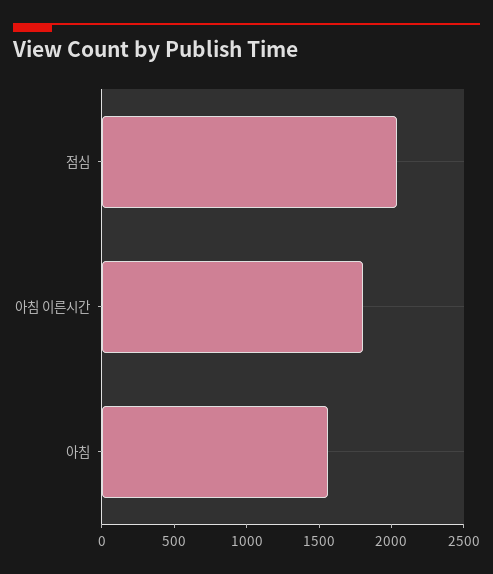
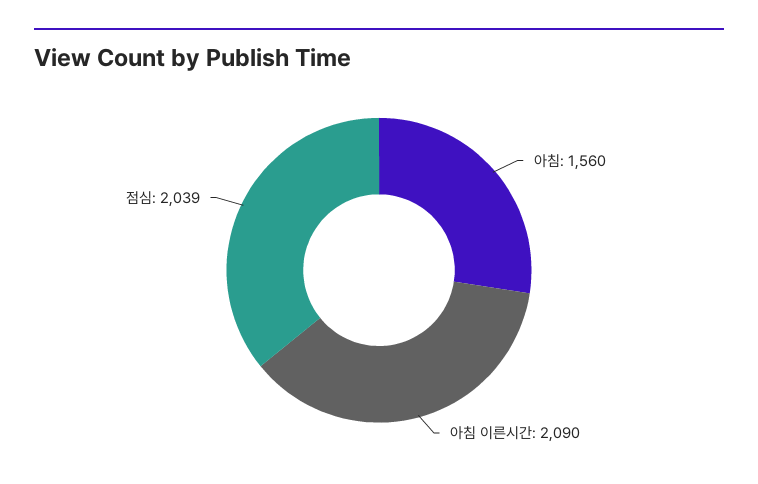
  {
    "점심": 2039,
-   "아침 이른시간": 1800,
+   "아침 이른시간": 2090,
    "아침": 1560
  }

